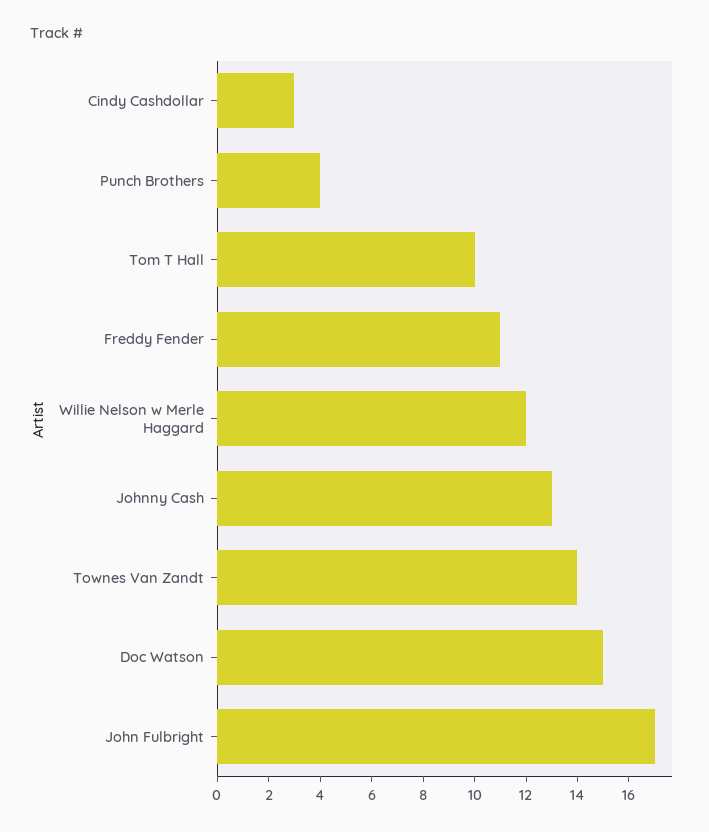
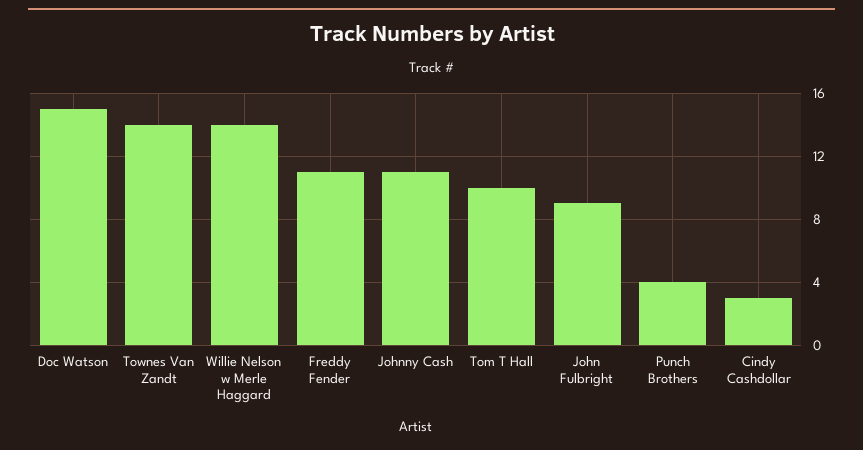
  {
    "Cindy Cashdollar": 3,
    "Punch Brothers": 4,
    "Tom T Hall": 10,
    "Freddy Fender": 11,
-   "Willie Nelson w Merle Haggard": 12,
+   "Willie Nelson w Merle Haggard": 14,
-   "Johnny Cash": 13,
+   "Johnny Cash": 11,
    "Townes Van Zandt": 14,
    "Doc Watson": 15,
-   "John Fulbright": 17
+   "John Fulbright": 9
  }

